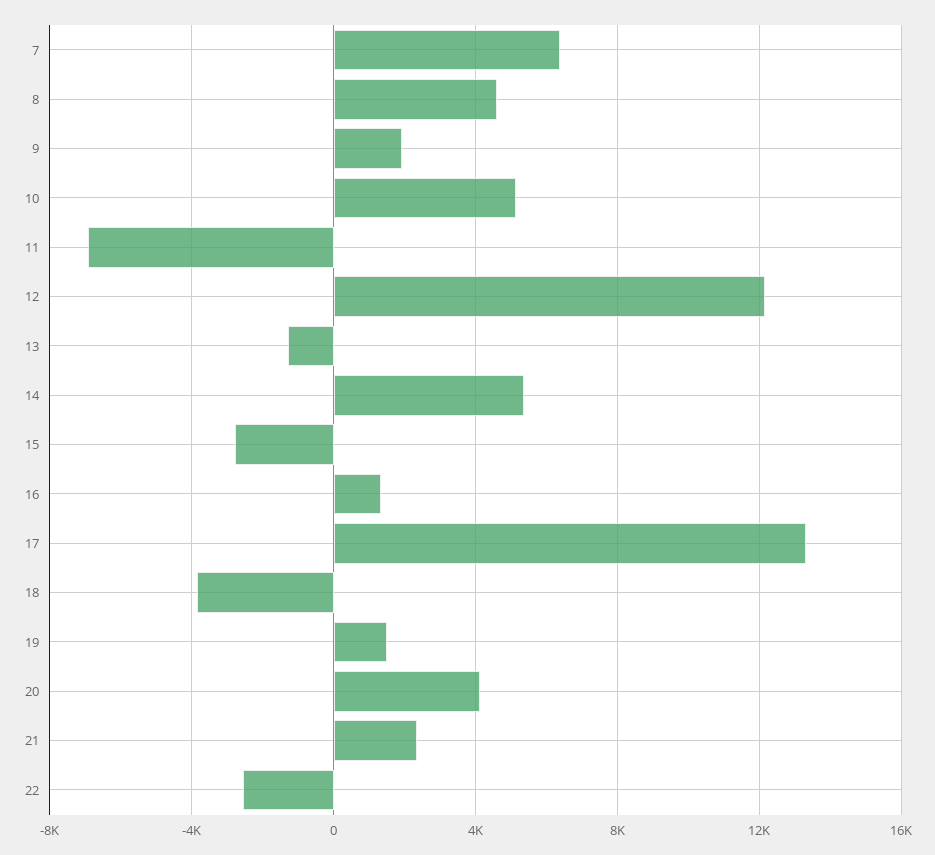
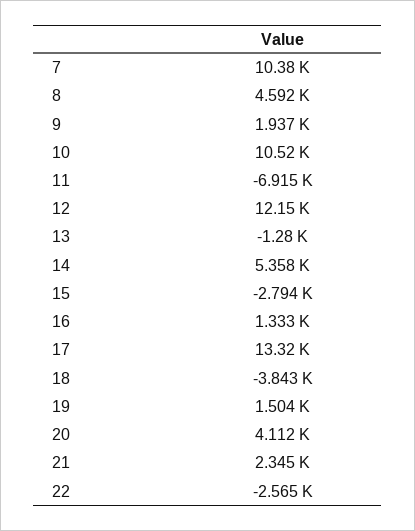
  {
-   "7": 6500,
+   "7": 10380,
    "8": 4592,
    "9": 1937,
-   "10": 5000,
+   "10": 10520,
    "11": -6915,
    "12": 12150,
    "13": -1280,
    "14": 5358,
    "15": -2794,
    "16": 1333,
    "17": 13320,
    "18": -3843,
    "19": 1504,
    "20": 4112,
    "21": 2345,
    "22": -2565
  }

